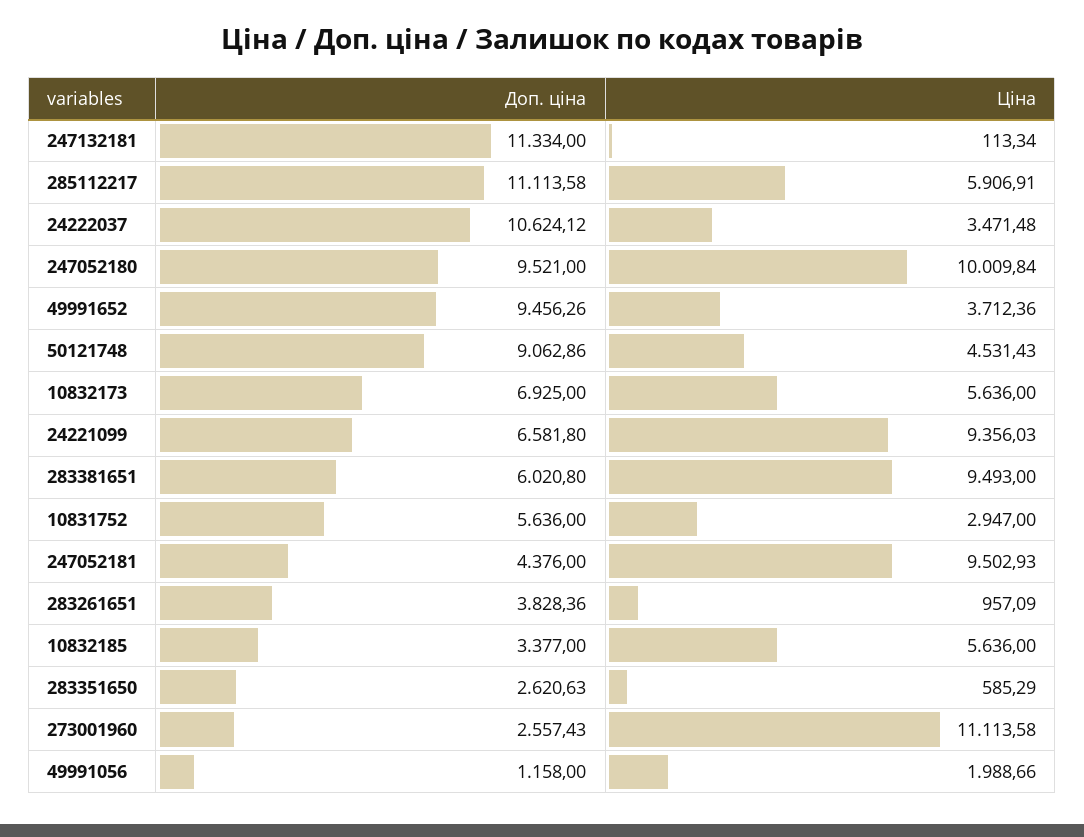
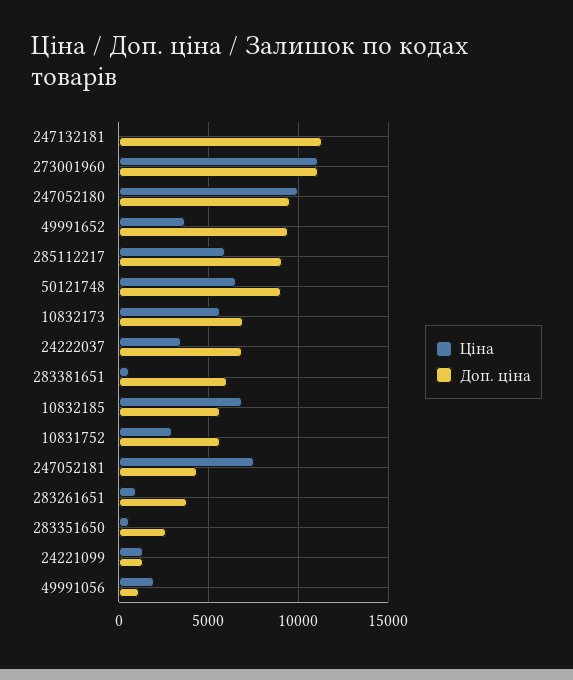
  {
    "Доп. ціна": {
      "247132181": 11334,
-     "285112217": 11113.58,
+     "285112217": 9000,
-     "24222037": 10624.12,
+     "24222037": 7000,
      "247052180": 9521,
      "49991652": 9456.26,
      "50121748": 9062.86,
      "10832173": 6925,
-     "24221099": 6581.8,
+     "24221099": 1500,
      "283381651": 6020.8,
      "10831752": 5636,
      "247052181": 4376,
      "283261651": 3828.36,
-     "10832185": 3377,
+     "10832185": 5500,
      "283351650": 2620.63,
-     "273001960": 2557.43,
+     "273001960": 11000,
      "49991056": 1158
    },
    "Ціна": {
      "247132181": 113.34,
      "285112217": 5906.91,
      "24222037": 3471.48,
      "247052180": 10009.84,
      "49991652": 3712.36,
-     "50121748": 4531.43,
+     "50121748": 6500,
      "10832173": 5636,
-     "24221099": 9356.03,
+     "24221099": 1500,
-     "283381651": 9493,
+     "283381651": 500,
      "10831752": 2947,
-     "247052181": 9502.93,
+     "247052181": 7500,
      "283261651": 957.09,
-     "10832185": 5636,
+     "10832185": 7000,
      "283351650": 585.29,
      "273001960": 11113.58,
      "49991056": 1988.66
    }
  }

